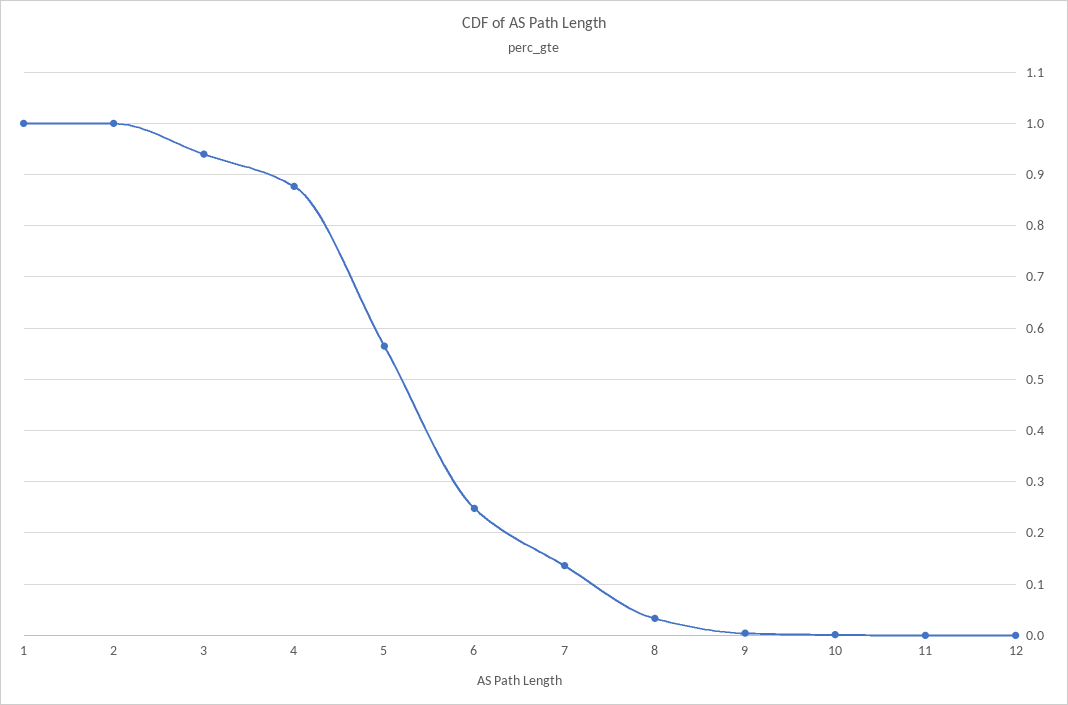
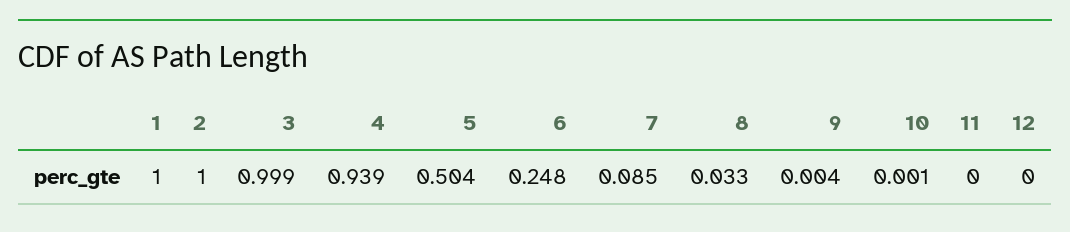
  {
    "1": 1,
    "2": 1,
-   "3": 0.94,
+   "3": 0.999,
-   "4": 0.88,
+   "4": 0.939,
-   "5": 0.56,
+   "5": 0.504,
    "6": 0.248,
-   "7": 0.14,
+   "7": 0.085,
    "8": 0.033,
    "9": 0.004,
    "10": 0.001,
    "11": 0,
    "12": 0
  }

